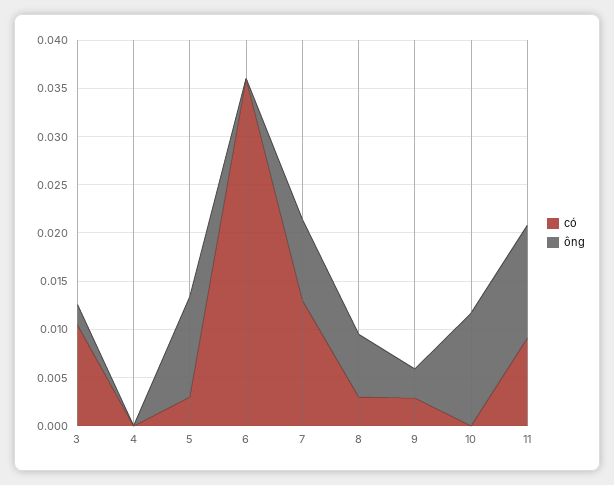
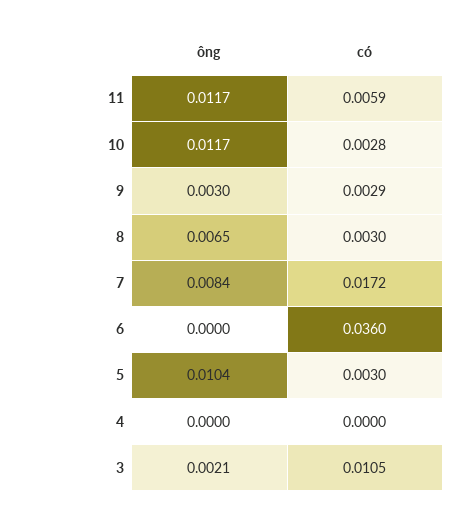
  {
    "có": {
      "3": 0.0105,
      "4": 0,
      "5": 0.003,
      "6": 0.036,
-     "7": 0.013,
+     "7": 0.0172,
      "8": 0.003,
      "9": 0.0029,
-     "10": 0,
+     "10": 0.0028,
-     "11": 0.009
+     "11": 0.0059
    },
    "ông": {
      "3": 0.0021,
      "4": 0,
      "5": 0.0104,
      "6": 0,
      "7": 0.0084,
      "8": 0.0065,
      "9": 0.003,
      "10": 0.0117,
      "11": 0.0117
    }
  }

